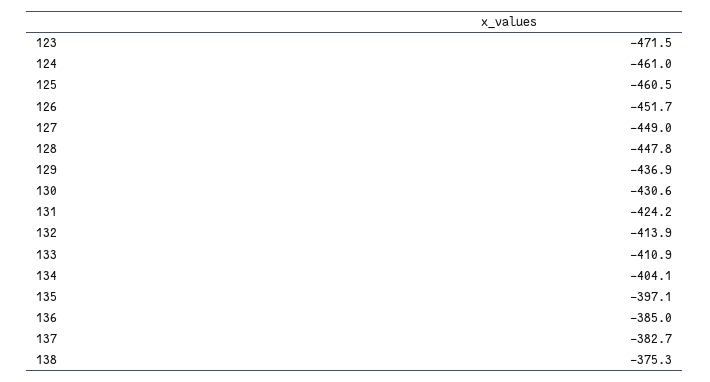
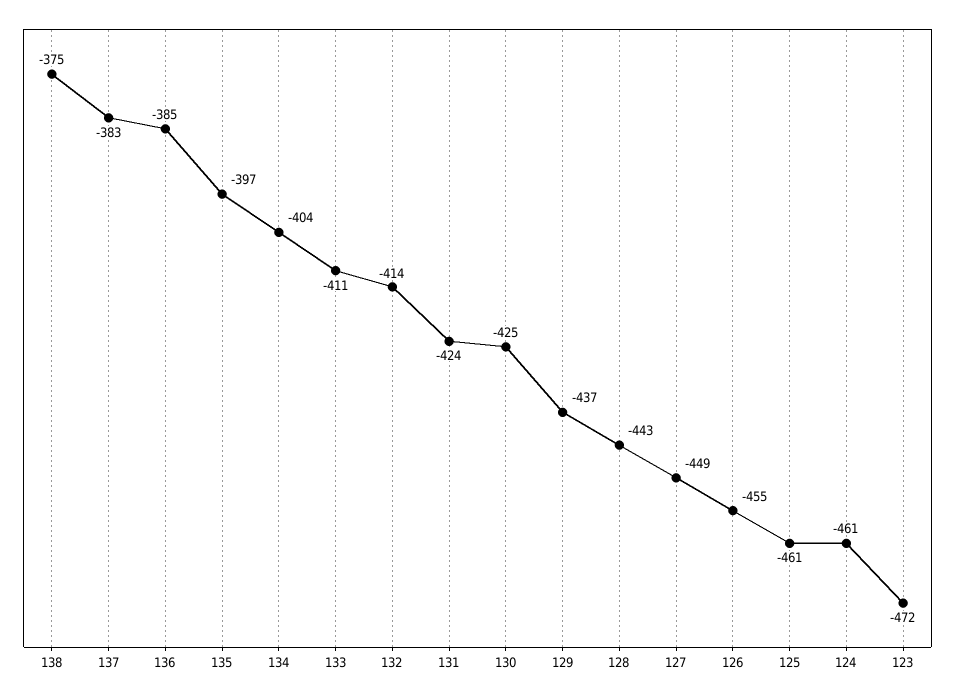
  {
    "123": -471.5,
    "124": -461,
    "125": -460.5,
-   "126": -451.7,
+   "126": -455,
    "127": -449,
-   "128": -447.8,
+   "128": -443,
    "129": -436.9,
-   "130": -430.6,
+   "130": -425,
    "131": -424.2,
    "132": -413.9,
    "133": -410.9,
    "134": -404.1,
    "135": -397.1,
    "136": -385,
    "137": -382.7,
    "138": -375.3
  }

